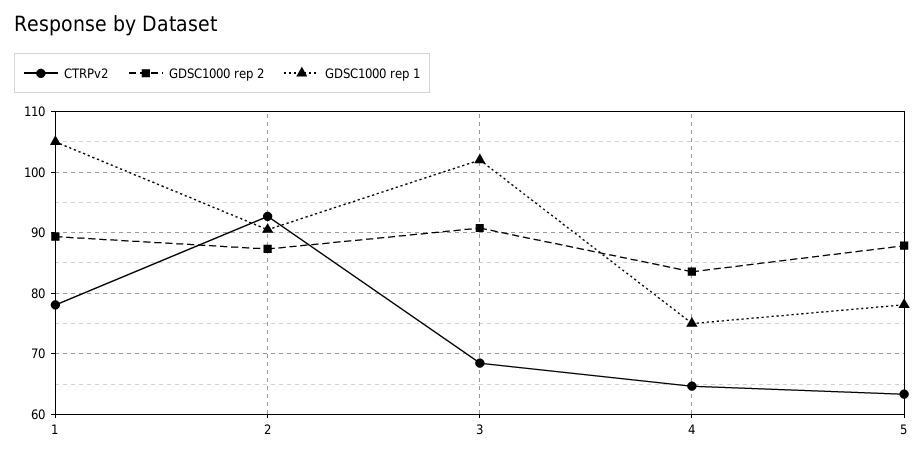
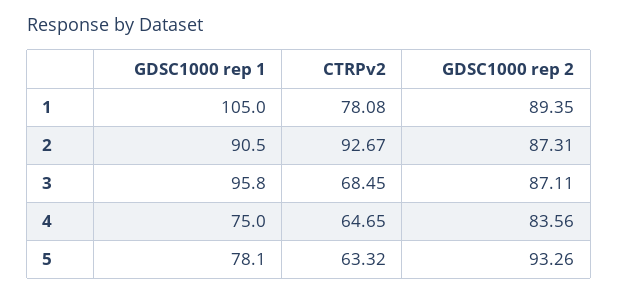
  {
    "CTRPv2": {
      "1": 78.08,
      "2": 92.67,
      "3": 68.45,
      "4": 64.65,
      "5": 63.32
    },
    "GDSC1000 rep 2": {
      "1": 89.35,
      "2": 87.31,
-     "3": 91,
+     "3": 87.11,
      "4": 83.56,
-     "5": 88
+     "5": 93.26
    },
    "GDSC1000 rep 1": {
      "1": 105,
      "2": 90.5,
-     "3": 102,
+     "3": 95.8,
      "4": 75,
      "5": 78.1
    }
  }

